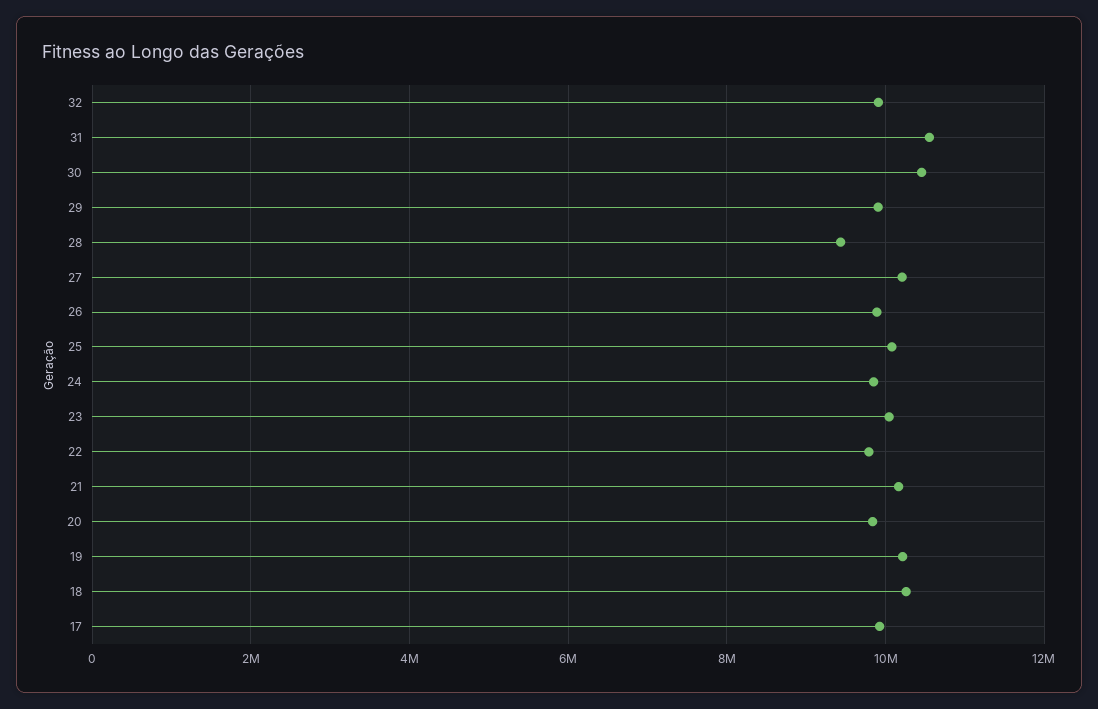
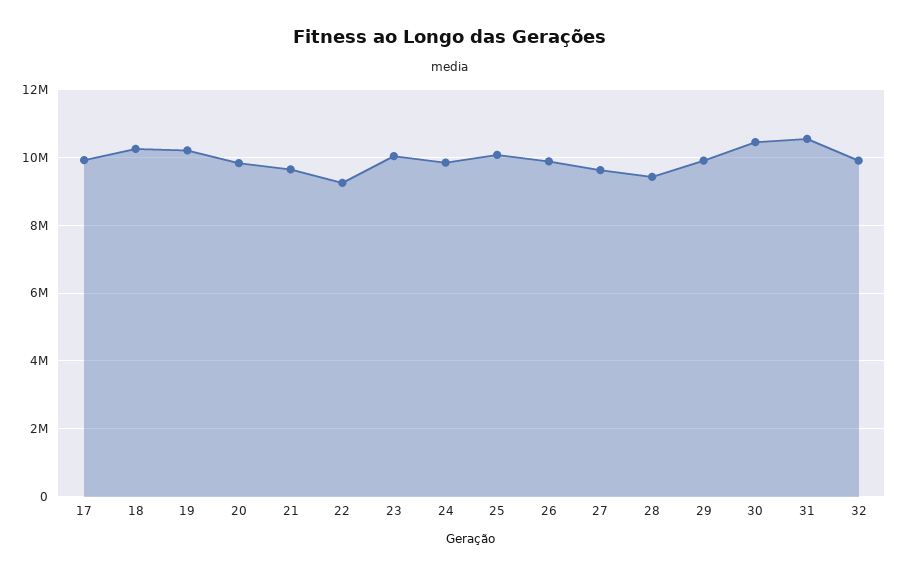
  {
    "32": 10000000,
    "31": 10600000,
    "30": 10400000,
    "29": 10000000,
    "28": 9400000,
-   "27": 10200000,
+   "27": 9600000,
    "26": 9800000,
    "25": 10000000,
    "24": 9800000,
    "23": 10000000,
-   "22": 9800000,
+   "22": 9200000,
-   "21": 10200000,
+   "21": 9600000,
    "20": 9800000,
    "19": 10200000,
    "18": 10200000,
    "17": 10000000
  }

